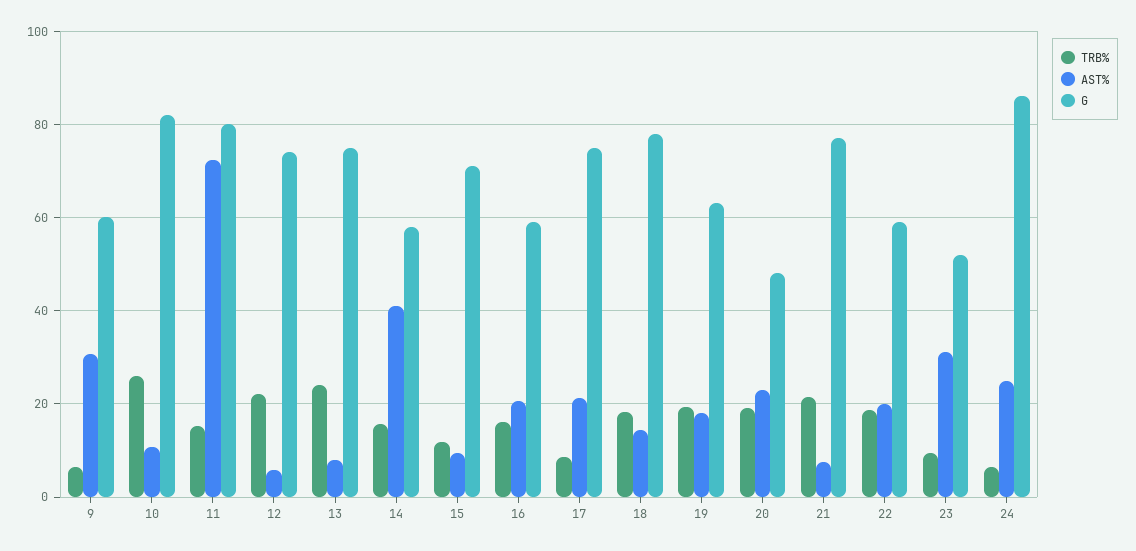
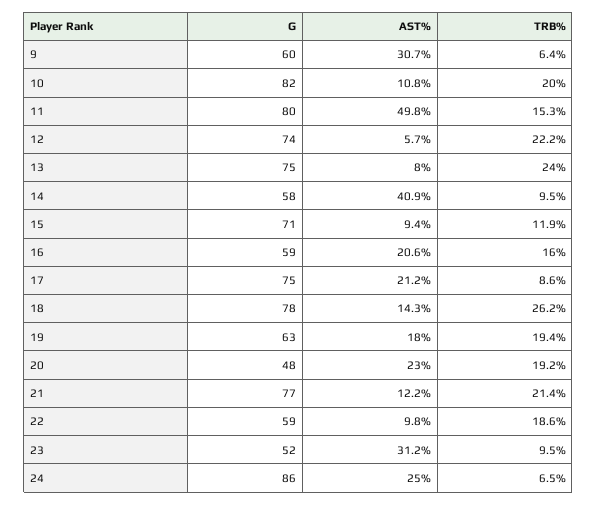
  {
    "TRB%": {
      "9": 6.4,
-     "10": 26,
+     "10": 20,
      "11": 15.3,
      "12": 22.2,
      "13": 24,
-     "14": 16,
+     "14": 9.5,
      "15": 11.9,
      "16": 16,
      "17": 8.6,
-     "18": 18,
+     "18": 26.2,
      "19": 19.4,
      "20": 19.2,
      "21": 21.4,
      "22": 18.6,
      "23": 9.5,
      "24": 6.5
    },
    "AST%": {
      "9": 30.7,
      "10": 10.8,
-     "11": 72,
+     "11": 49.8,
      "12": 5.7,
      "13": 8,
      "14": 40.9,
      "15": 9.4,
      "16": 20.6,
      "17": 21.2,
      "18": 14.3,
      "19": 18,
      "20": 23,
-     "21": 8,
+     "21": 12.2,
-     "22": 20,
+     "22": 9.8,
      "23": 31.2,
      "24": 25
    },
    "G": {
      "9": 60,
      "10": 82,
      "11": 80,
      "12": 74,
      "13": 75,
      "14": 58,
      "15": 71,
      "16": 59,
      "17": 75,
      "18": 78,
      "19": 63,
      "20": 48,
      "21": 77,
      "22": 59,
      "23": 52,
      "24": 86
    }
  }

